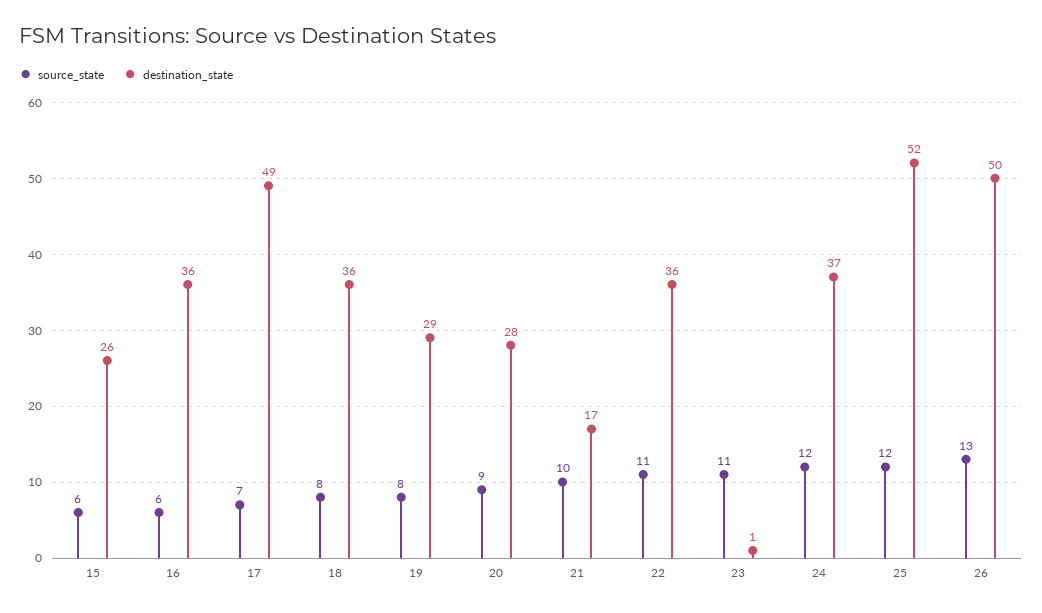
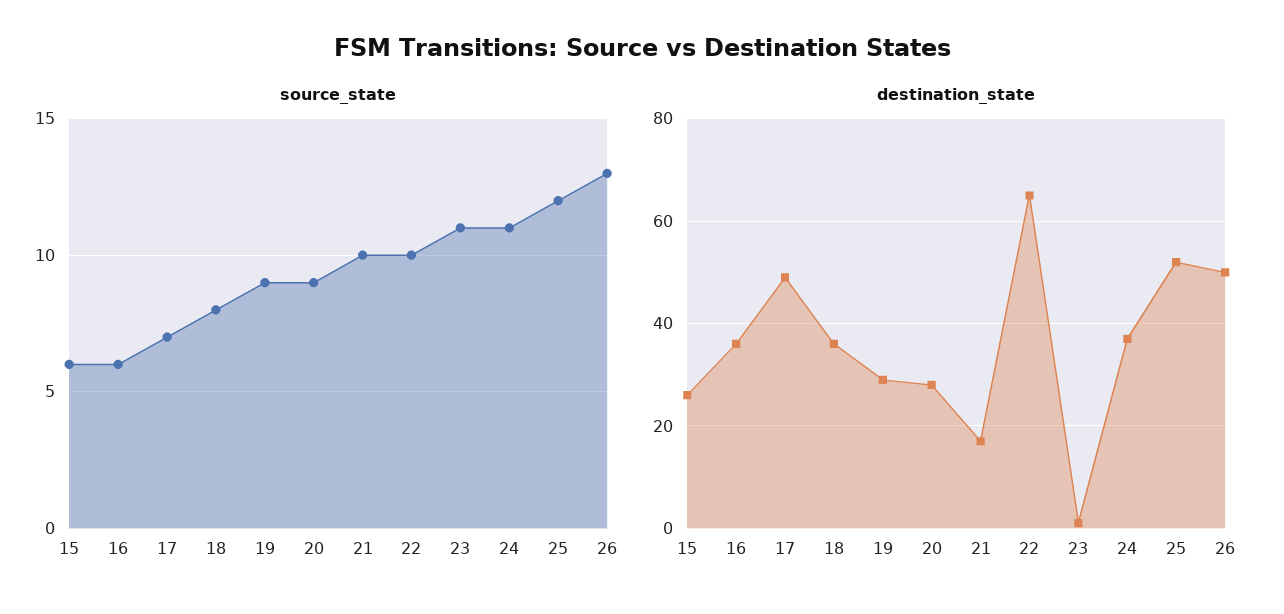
  {
    "source_state": {
      "15": 6,
      "16": 6,
      "17": 7,
      "18": 8,
-     "19": 8,
+     "19": 9,
      "20": 9,
      "21": 10,
-     "22": 11,
+     "22": 10,
      "23": 11,
-     "24": 12,
+     "24": 11,
      "25": 12,
      "26": 13
    },
    "destination_state": {
      "15": 26,
      "16": 36,
      "17": 49,
      "18": 36,
      "19": 29,
      "20": 28,
      "21": 17,
-     "22": 36,
+     "22": 65,
      "23": 1,
      "24": 37,
      "25": 52,
      "26": 50
    }
  }

